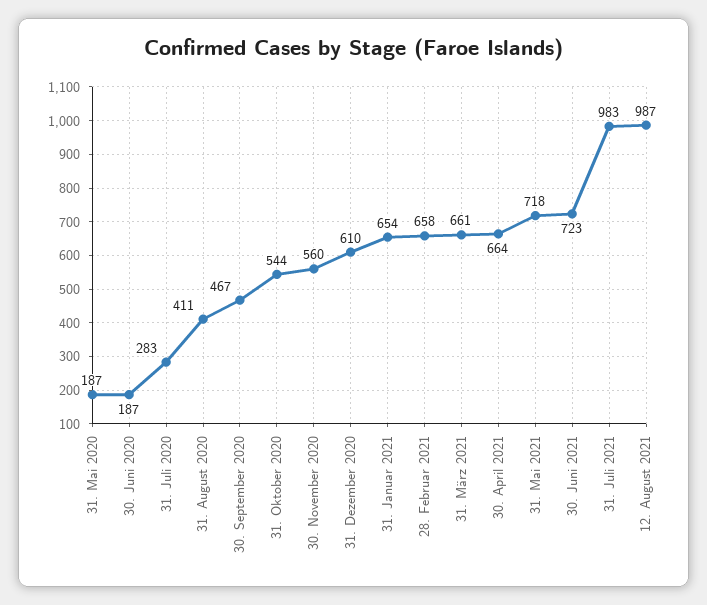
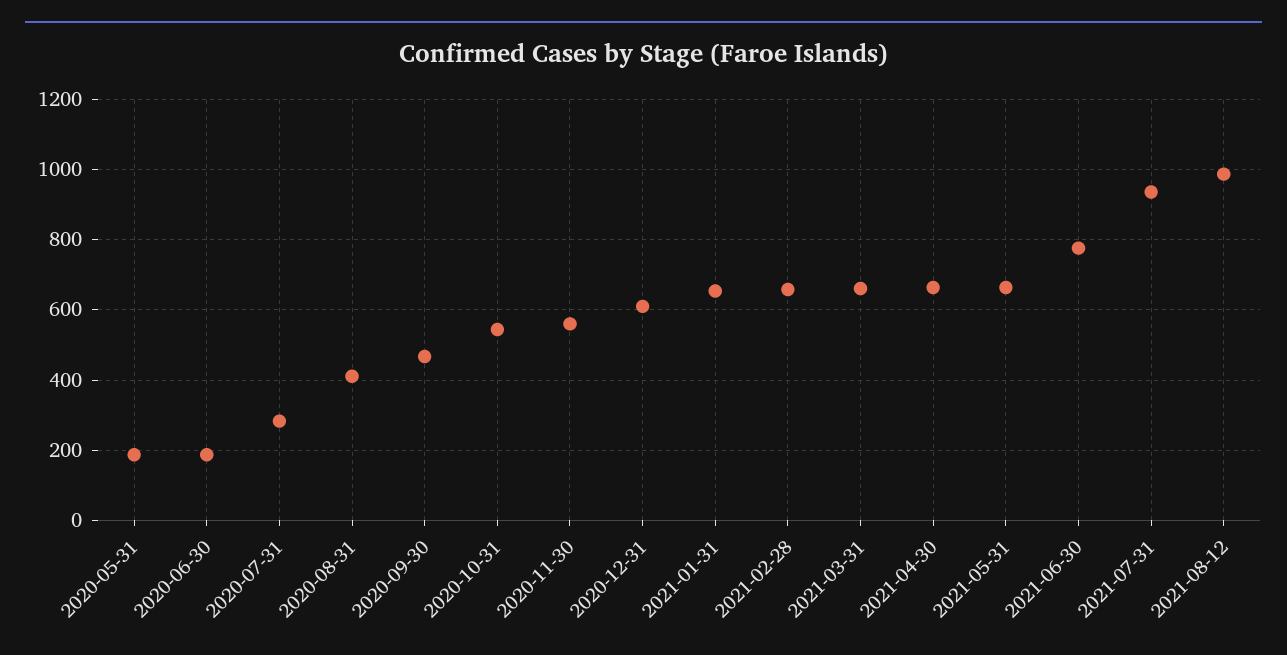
  {
    "31. Mai 2020": 187,
    "30. Juni 2020": 187,
    "31. Juli 2020": 283,
    "31. August 2020": 411,
    "30. September 2020": 467,
    "31. Oktober 2020": 544,
    "30. November 2020": 560,
    "31. Dezember 2020": 610,
    "31. Januar 2021": 654,
    "28. Februar 2021": 658,
    "31. März 2021": 661,
    "30. April 2021": 664,
-   "31. Mai 2021": 718,
+   "31. Mai 2021": 660,
-   "30. Juni 2021": 723,
+   "30. Juni 2021": 780,
-   "31. Juli 2021": 983,
+   "31. Juli 2021": 940,
    "12. August 2021": 987
  }

